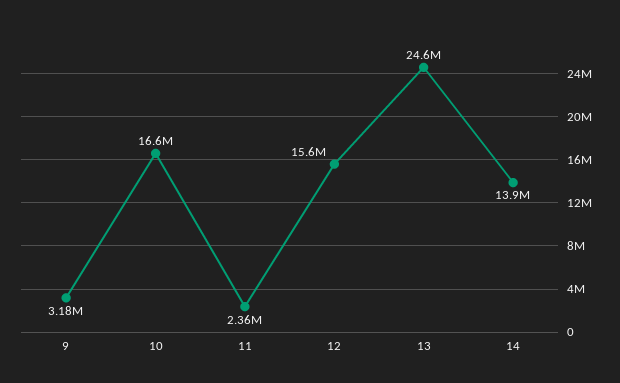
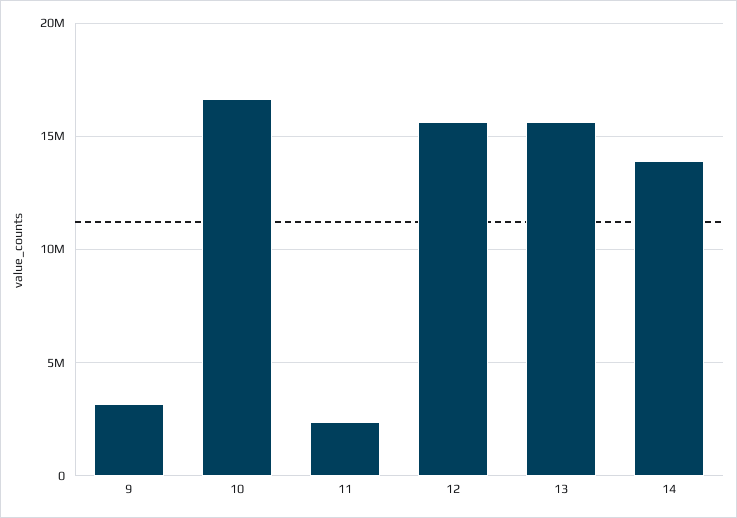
  {
    "9": 3180000,
    "10": 16600000,
    "11": 2360000,
    "12": 15600000,
-   "13": 24600000,
+   "13": 15500000,
    "14": 13900000
  }

